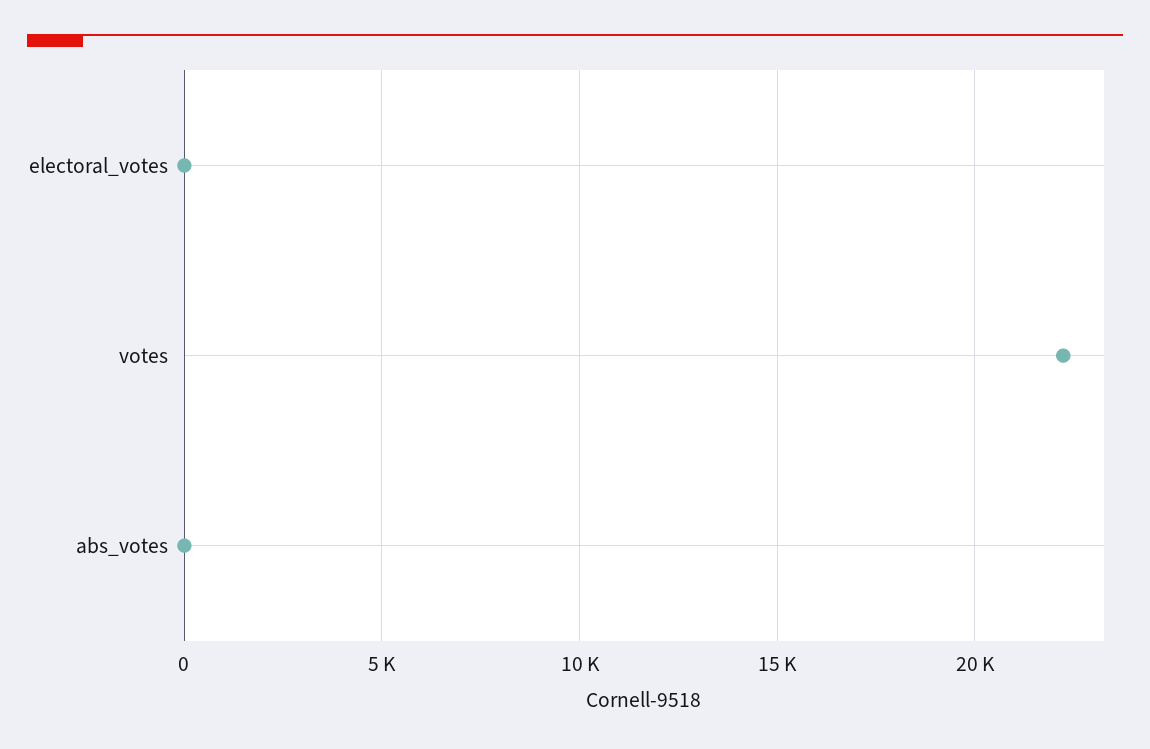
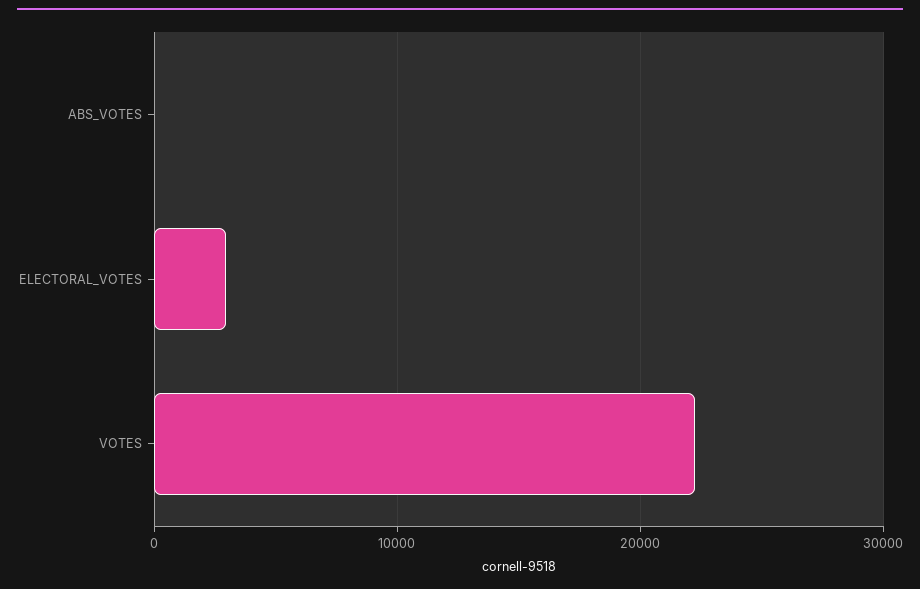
  {
-   "electoral_votes": 0,
+   "electoral_votes": 3000,
    "votes": 22000,
    "abs_votes": 0
  }

